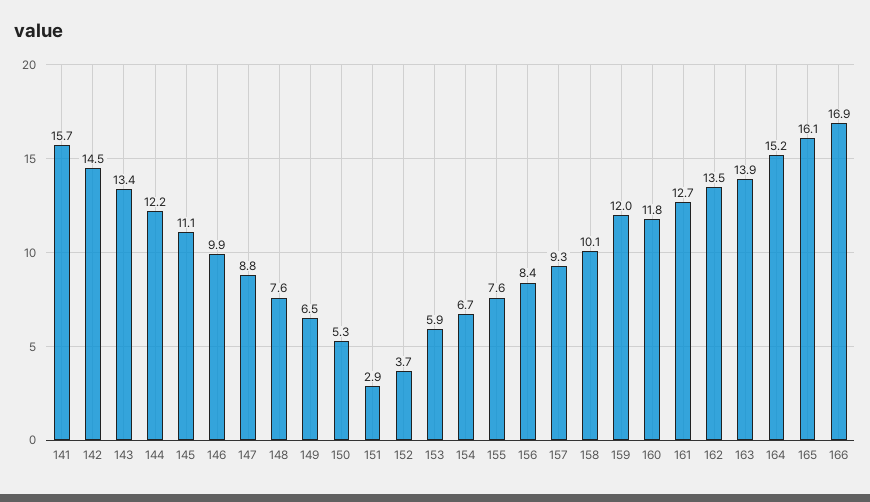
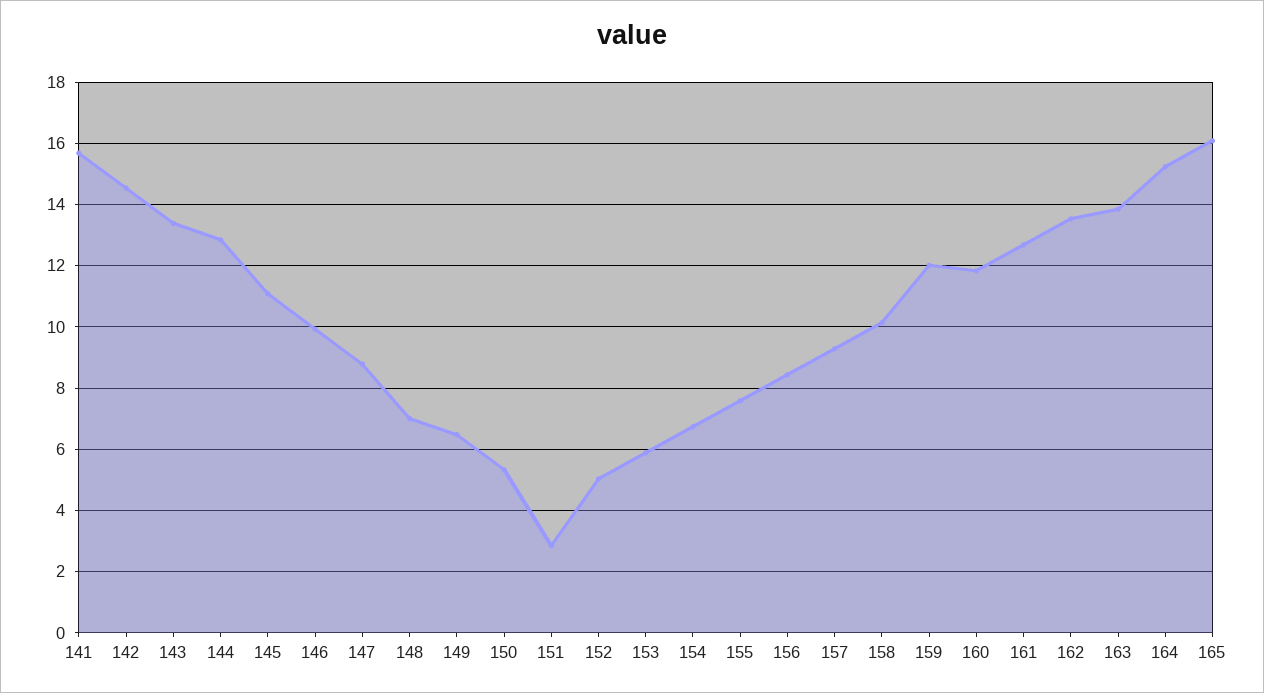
  {
    "141": 15.7,
    "142": 14.5,
    "143": 13.4,
-   "144": 12.2,
+   "144": 12.8,
    "145": 11.1,
    "146": 9.9,
    "147": 8.8,
-   "148": 7.6,
+   "148": 7,
    "149": 6.5,
    "150": 5.3,
    "151": 2.9,
-   "152": 3.7,
+   "152": 5,
    "153": 5.9,
    "154": 6.7,
    "155": 7.6,
    "156": 8.4,
    "157": 9.3,
    "158": 10.1,
    "159": 12,
    "160": 11.8,
    "161": 12.7,
    "162": 13.5,
    "163": 13.9,
    "164": 15.2,
-   "165": 16.1,
+   "165": 16.1
-   "166": 16.9
  }

